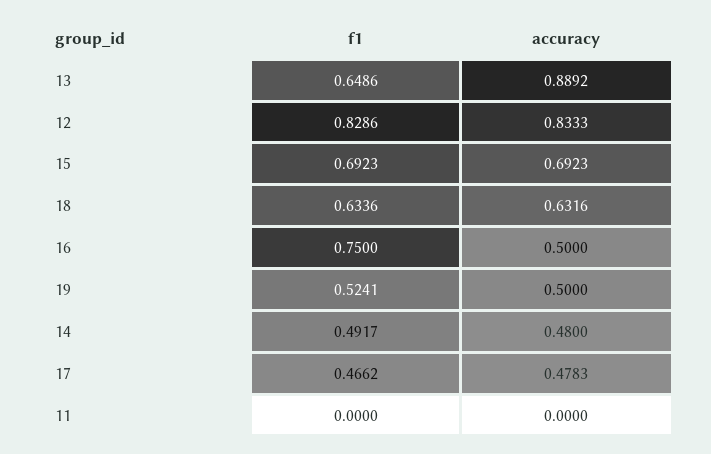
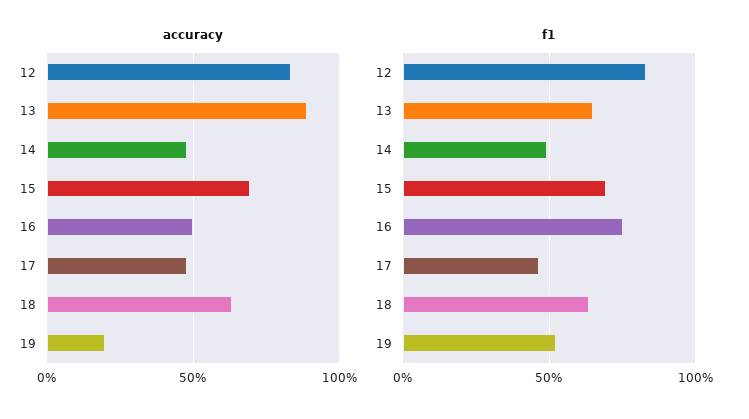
  {
    "f1": {
      "13": 0.6486,
      "12": 0.8286,
      "15": 0.6923,
      "18": 0.6336,
      "16": 0.75,
      "19": 0.5241,
      "14": 0.4917,
-     "17": 0.4662,
+     "17": 0.4662
-     "11": 0
    },
    "accuracy": {
      "13": 0.8892,
      "12": 0.8333,
      "15": 0.6923,
      "18": 0.6316,
      "16": 0.5,
-     "19": 0.5,
+     "19": 0.2,
      "14": 0.48,
-     "17": 0.4783,
+     "17": 0.4783
-     "11": 0
    }
  }

